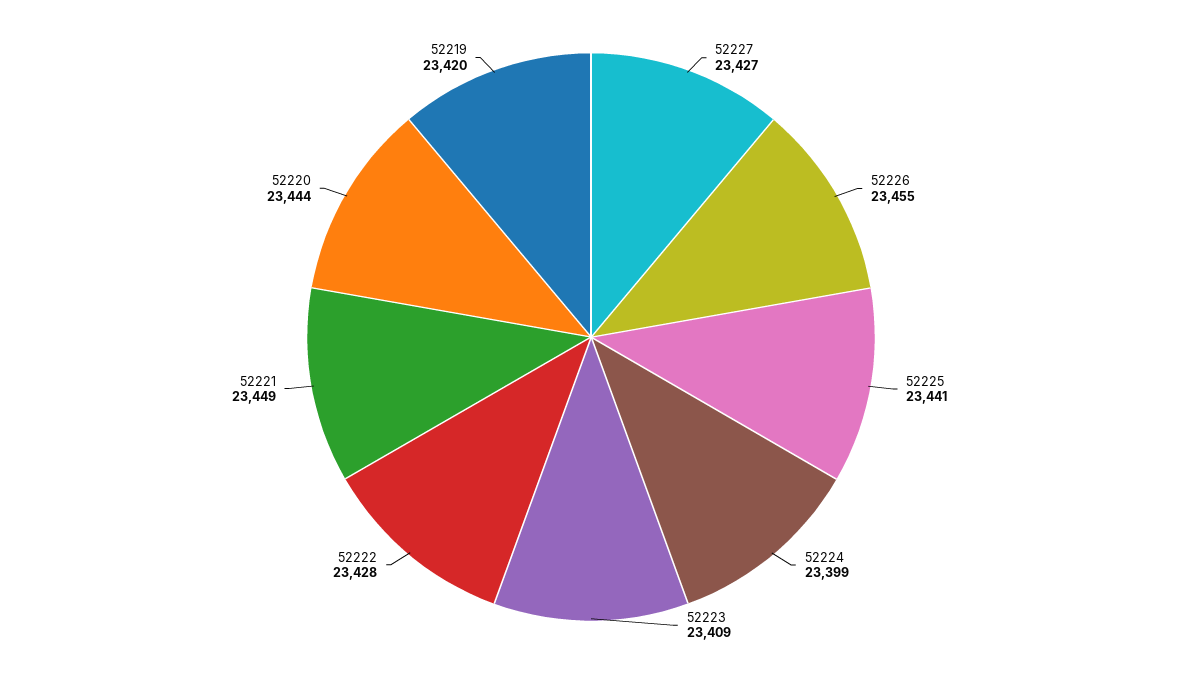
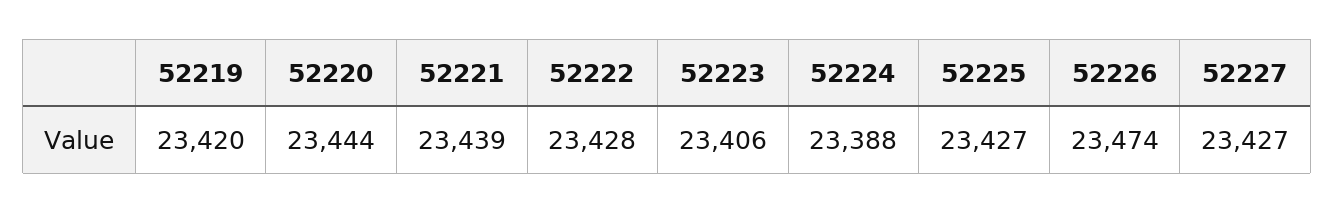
  {
    "52227": 23427,
-   "52226": 23455,
+   "52226": 23474,
-   "52225": 23441,
+   "52225": 23427,
-   "52224": 23399,
+   "52224": 23388,
-   "52223": 23409,
+   "52223": 23406,
    "52222": 23428,
-   "52221": 23449,
+   "52221": 23439,
    "52220": 23444,
    "52219": 23420
  }

